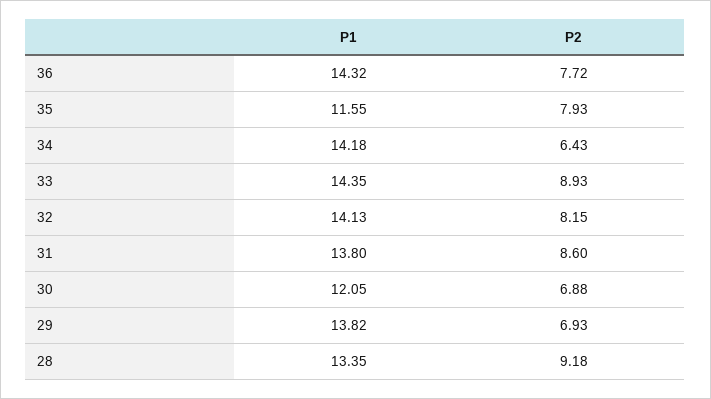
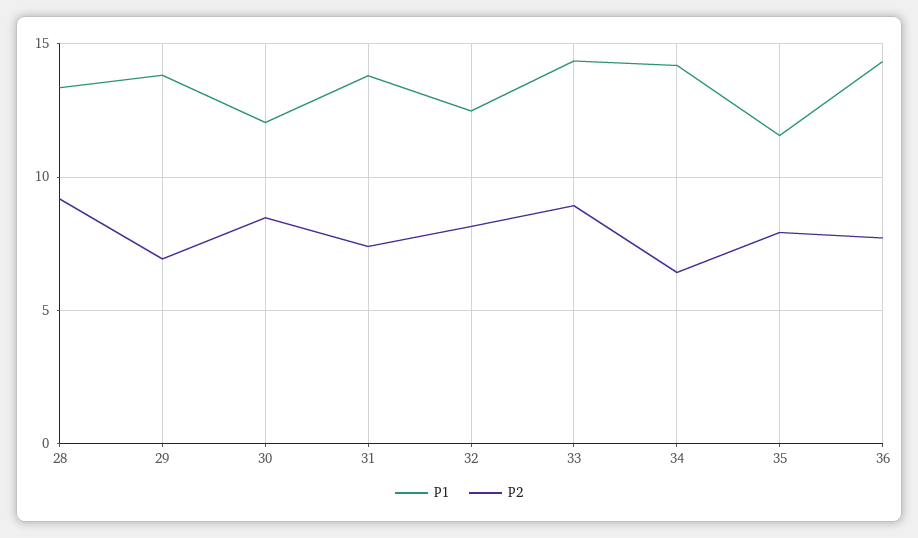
  {
    "P1": {
      "36": 14.32,
      "35": 11.55,
      "34": 14.18,
      "33": 14.35,
-     "32": 14.13,
+     "32": 12.5,
      "31": 13.8,
      "30": 12.05,
      "29": 13.82,
      "28": 13.35
    },
    "P2": {
      "36": 7.72,
      "35": 7.93,
      "34": 6.43,
      "33": 8.93,
      "32": 8.15,
-     "31": 8.6,
+     "31": 7.5,
-     "30": 6.88,
+     "30": 8.5,
      "29": 6.93,
      "28": 9.18
    }
  }

